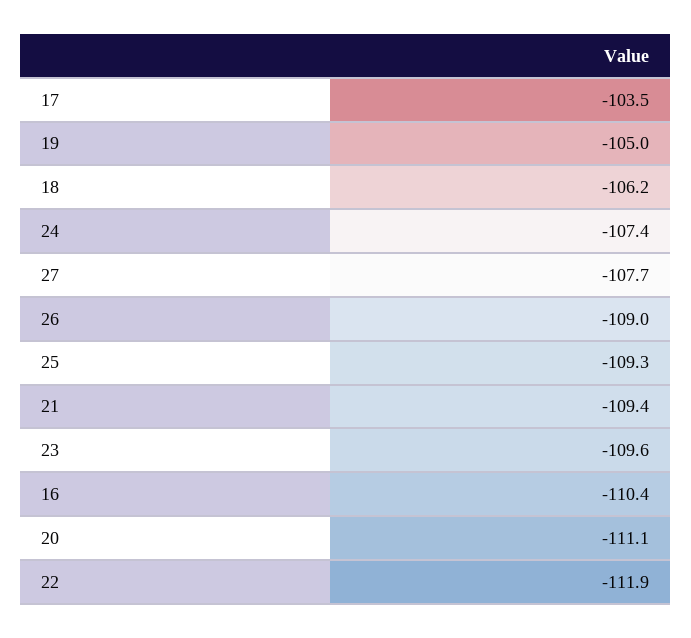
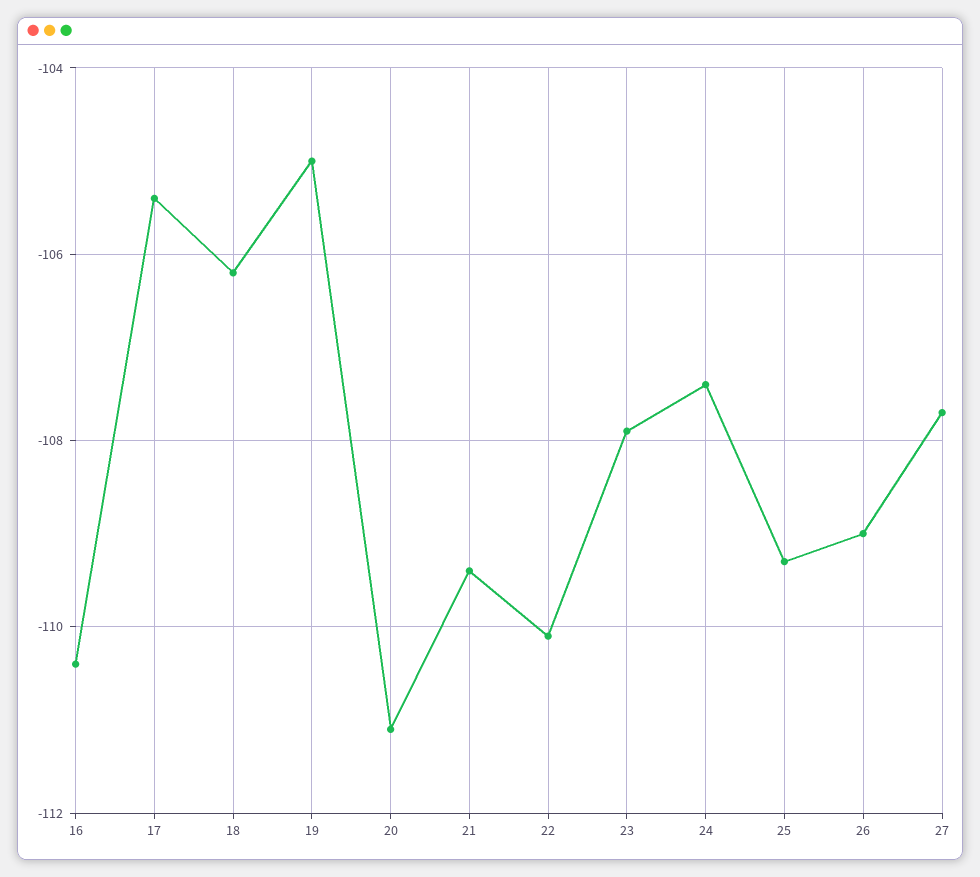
  {
-   "17": -103.5,
+   "17": -105.5,
    "19": -105,
    "18": -106.2,
    "24": -107.4,
    "27": -107.7,
    "26": -109,
    "25": -109.3,
    "21": -109.4,
-   "23": -109.6,
+   "23": -108,
    "16": -110.4,
    "20": -111.1,
-   "22": -111.9
+   "22": -110
  }

